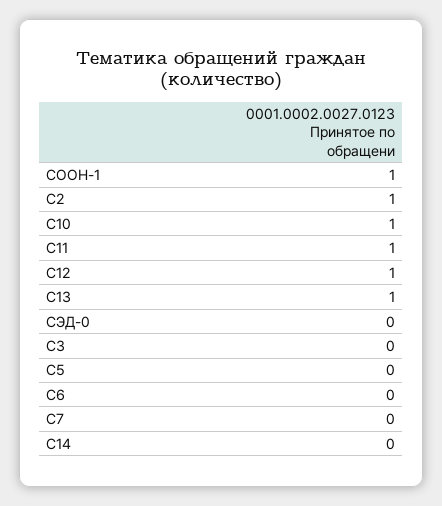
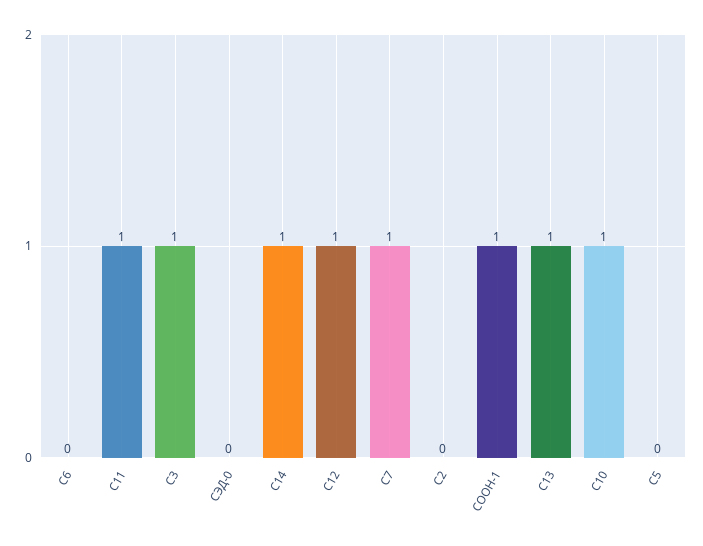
  {
    "СООН-1": 1,
-   "C2": 1,
+   "C2": 0,
    "C10": 1,
    "C11": 1,
    "C12": 1,
    "C13": 1,
    "СЭД-0": 0,
-   "C3": 0,
+   "C3": 1,
    "C5": 0,
    "C6": 0,
-   "C7": 0,
+   "C7": 1,
-   "C14": 0
+   "C14": 1
  }

